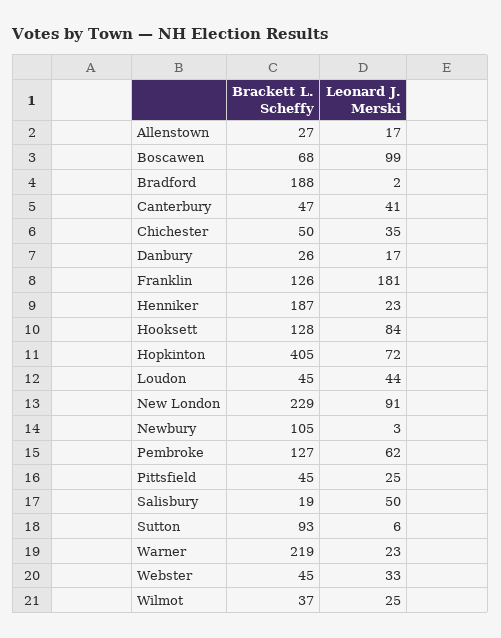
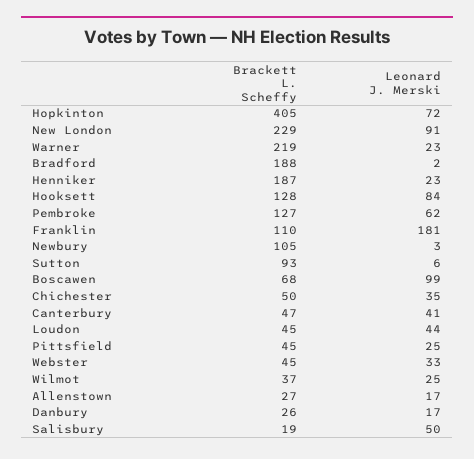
  {
    "Brackett L. Scheffy": {
      "Allenstown": 27,
      "Boscawen": 68,
      "Bradford": 188,
      "Canterbury": 47,
      "Chichester": 50,
      "Danbury": 26,
-     "Franklin": 126,
+     "Franklin": 110,
      "Henniker": 187,
      "Hooksett": 128,
      "Hopkinton": 405,
      "Loudon": 45,
      "New London": 229,
      "Newbury": 105,
      "Pembroke": 127,
      "Pittsfield": 45,
      "Salisbury": 19,
      "Sutton": 93,
      "Warner": 219,
      "Webster": 45,
      "Wilmot": 37
    },
    "Leonard J. Merski": {
      "Allenstown": 17,
      "Boscawen": 99,
      "Bradford": 2,
      "Canterbury": 41,
      "Chichester": 35,
      "Danbury": 17,
      "Franklin": 181,
      "Henniker": 23,
      "Hooksett": 84,
      "Hopkinton": 72,
      "Loudon": 44,
      "New London": 91,
      "Newbury": 3,
      "Pembroke": 62,
      "Pittsfield": 25,
      "Salisbury": 50,
      "Sutton": 6,
      "Warner": 23,
      "Webster": 33,
      "Wilmot": 25
    }
  }

